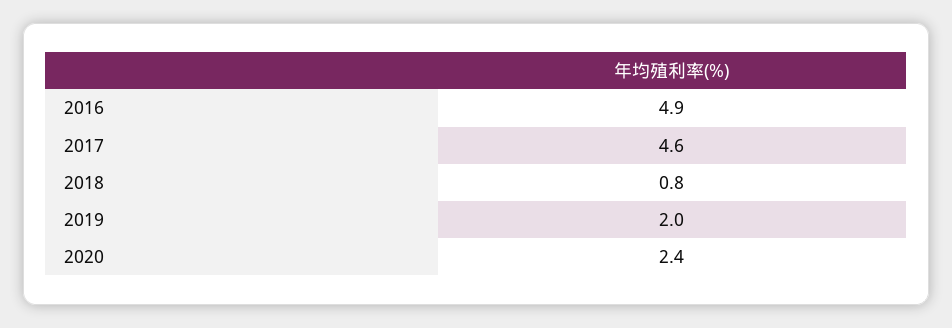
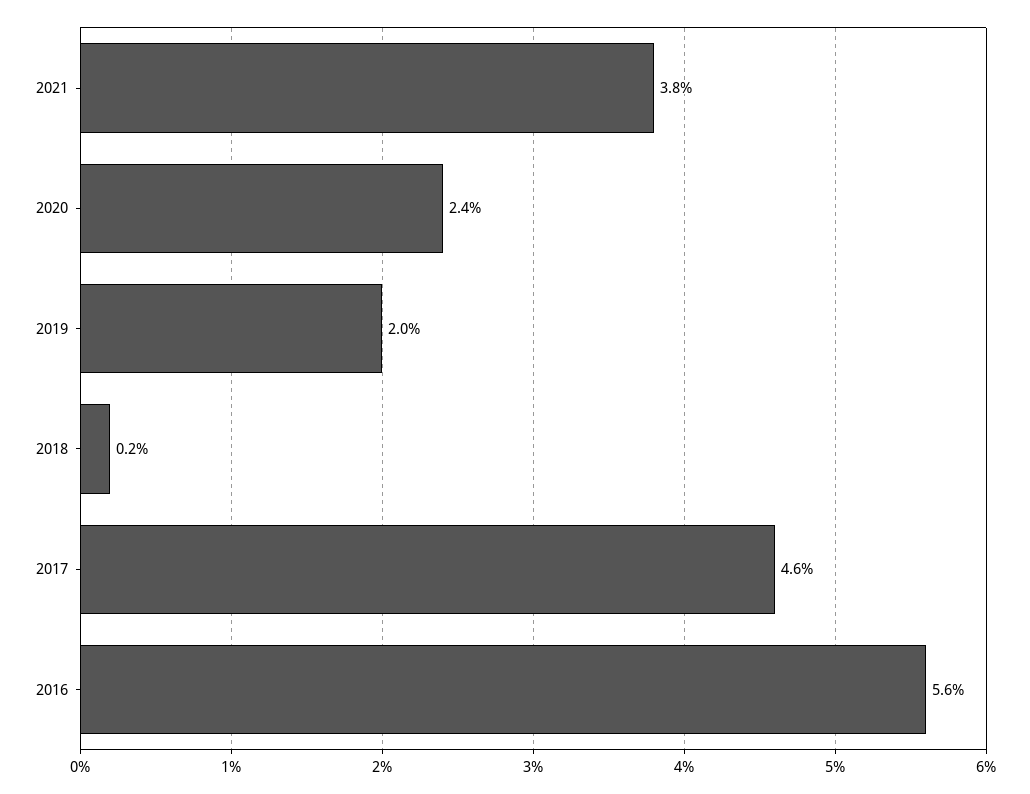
  {
-   "2016": 4.9,
+   "2016": 5.6,
    "2017": 4.6,
-   "2018": 0.8,
+   "2018": 0.2,
    "2019": 2,
-   "2020": 2.4
+   "2020": 2.4,
+   "2021": 3.8
  }

